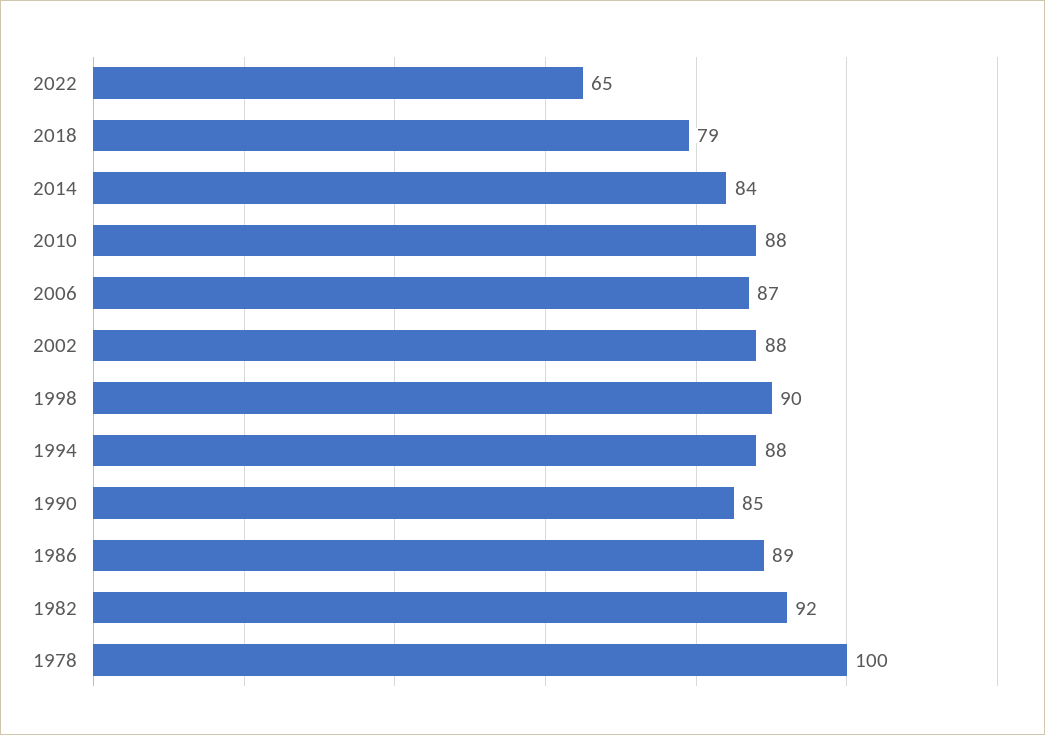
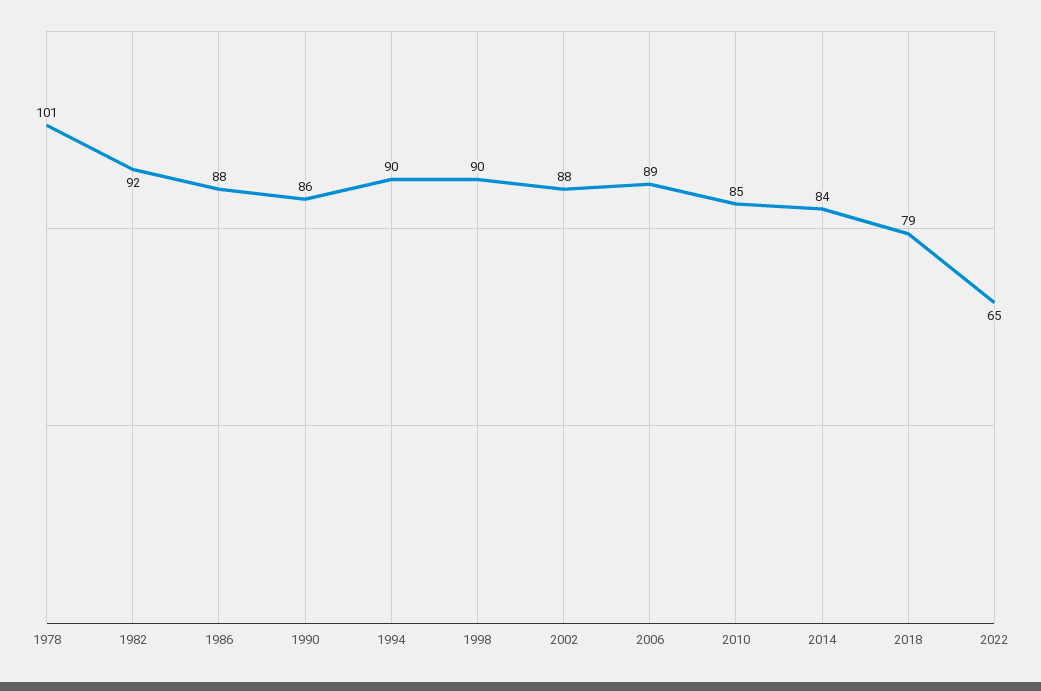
  {
    "2022": 65,
    "2018": 79,
    "2014": 84,
-   "2010": 88,
+   "2010": 85,
-   "2006": 87,
+   "2006": 89,
    "2002": 88,
    "1998": 90,
-   "1994": 88,
+   "1994": 90,
-   "1990": 85,
+   "1990": 86,
-   "1986": 89,
+   "1986": 88,
    "1982": 92,
-   "1978": 100
+   "1978": 101
  }

